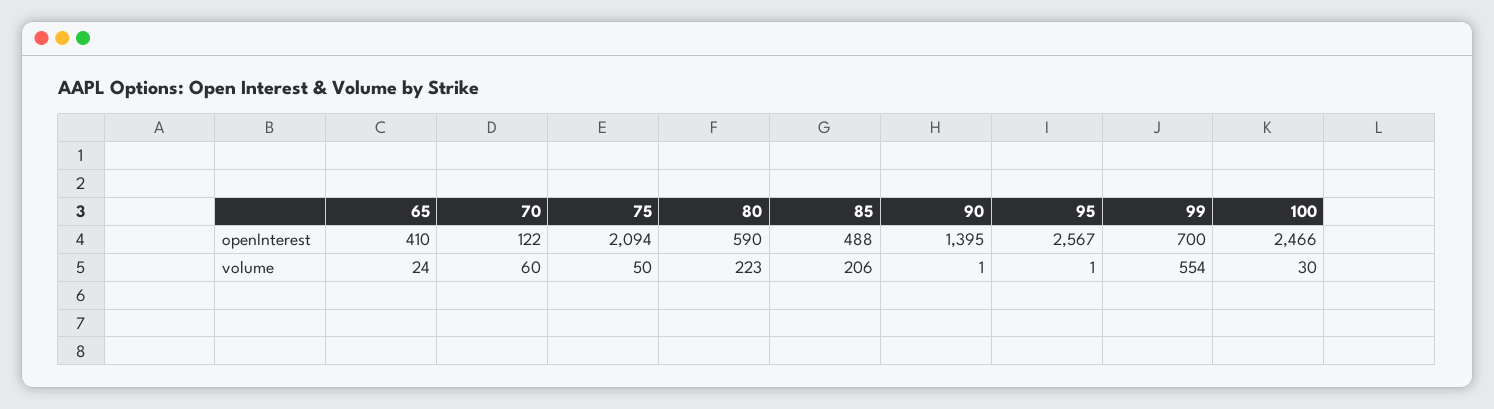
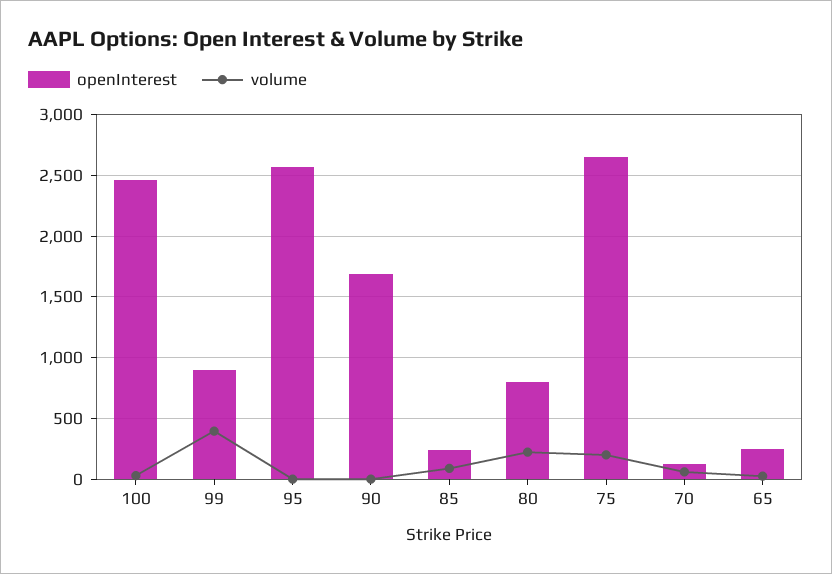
  {
    "openInterest": {
-     "65": 410,
+     "65": 250,
      "70": 122,
-     "75": 2094,
+     "75": 2650,
-     "80": 590,
+     "80": 800,
-     "85": 488,
+     "85": 250,
-     "90": 1395,
+     "90": 1700,
      "95": 2567,
-     "99": 700,
+     "99": 900,
      "100": 2466
    },
    "volume": {
      "65": 24,
      "70": 60,
-     "75": 50,
+     "75": 200,
      "80": 223,
-     "85": 206,
+     "85": 100,
      "90": 1,
      "95": 1,
-     "99": 554,
+     "99": 400,
      "100": 30
    }
  }

